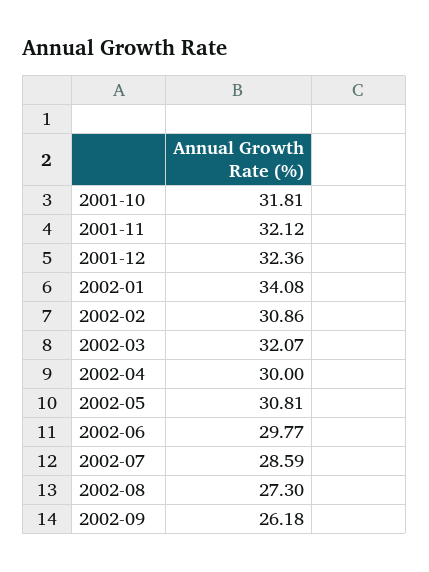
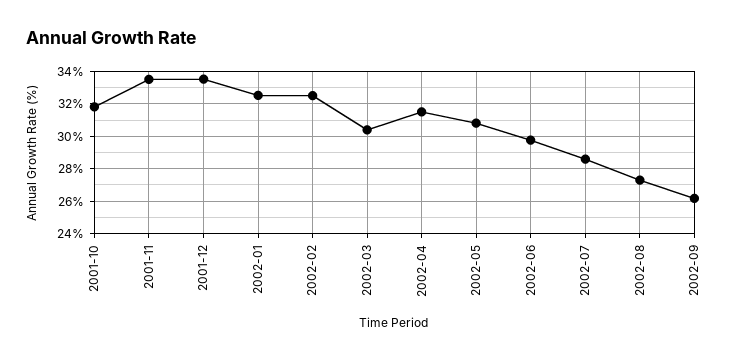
  {
    "2001-10": 31.81,
-   "2001-11": 32.12,
+   "2001-11": 33.5,
-   "2001-12": 32.36,
+   "2001-12": 33.5,
-   "2002-01": 34.08,
+   "2002-01": 32.5,
-   "2002-02": 30.86,
+   "2002-02": 32.5,
-   "2002-03": 32.07,
+   "2002-03": 30.5,
-   "2002-04": 30,
+   "2002-04": 31.5,
    "2002-05": 30.81,
    "2002-06": 29.77,
    "2002-07": 28.59,
    "2002-08": 27.3,
    "2002-09": 26.18
  }

